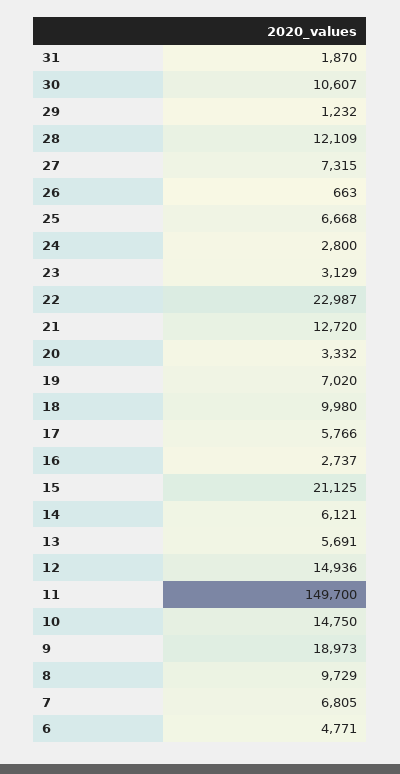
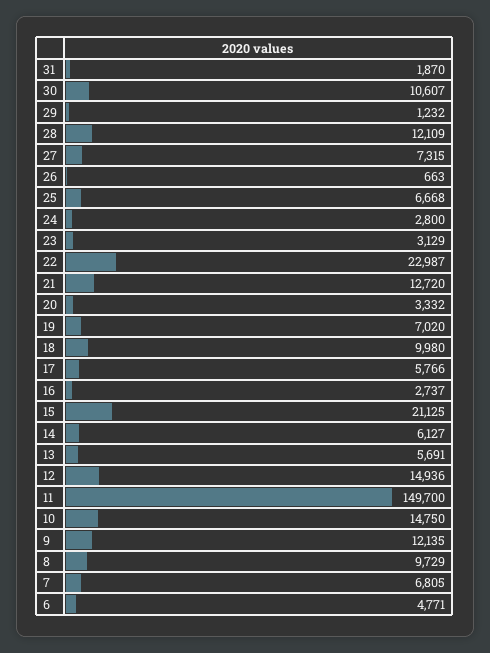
  {
    "31": 1870,
    "30": 10607,
    "29": 1232,
    "28": 12109,
    "27": 7315,
    "26": 663,
    "25": 6668,
    "24": 2800,
    "23": 3129,
    "22": 22987,
    "21": 12720,
    "20": 3332,
    "19": 7020,
    "18": 9980,
    "17": 5766,
    "16": 2737,
    "15": 21125,
-   "14": 6121,
+   "14": 6127,
    "13": 5691,
    "12": 14936,
    "11": 149700,
    "10": 14750,
-   "9": 18973,
+   "9": 12135,
    "8": 9729,
    "7": 6805,
    "6": 4771
  }

